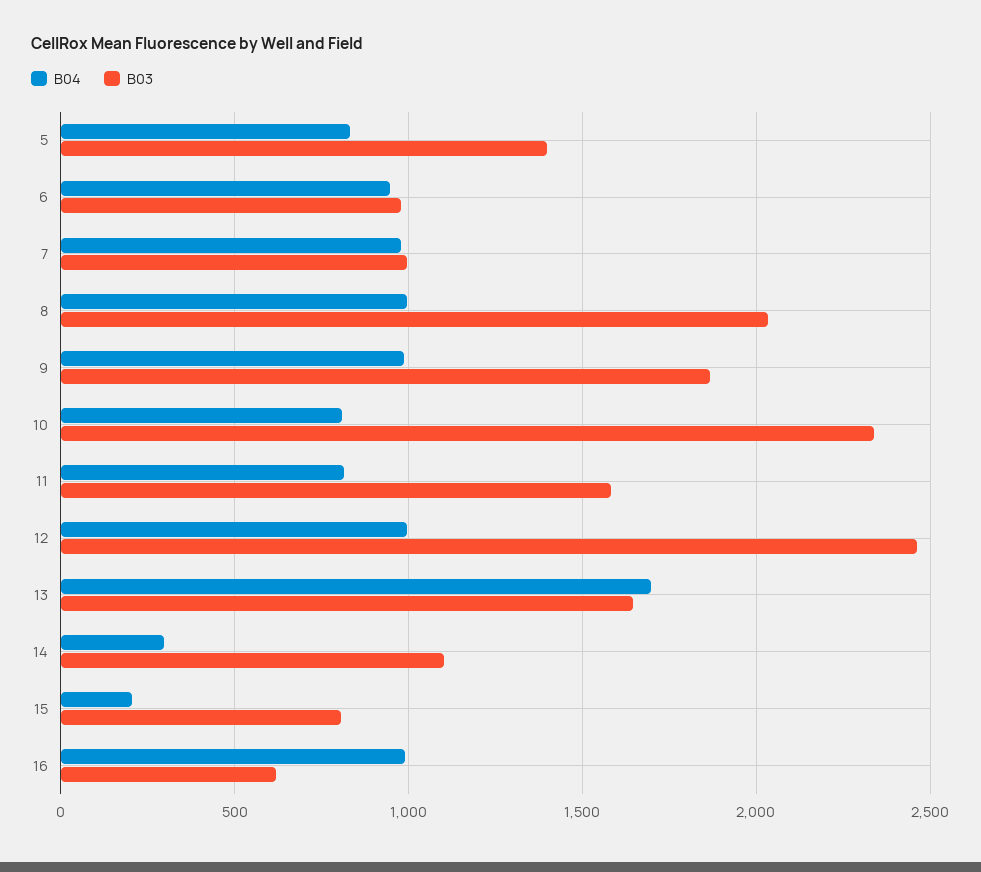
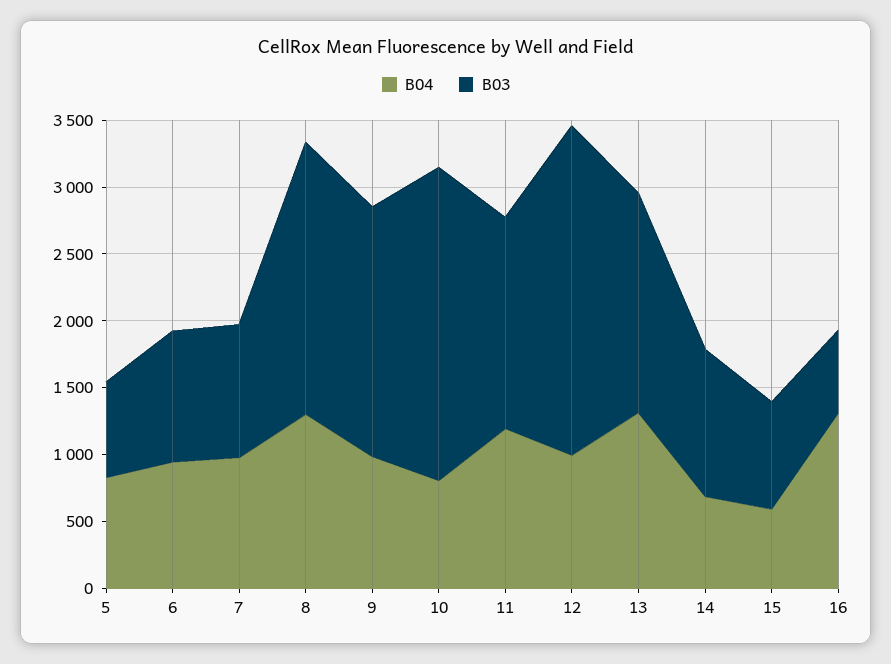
  {
    "B04": {
      "5": 850,
      "6": 950,
      "7": 1000,
-     "8": 1000,
+     "8": 1300,
      "9": 1000,
      "10": 800,
-     "11": 800,
+     "11": 1200,
      "12": 1000,
-     "13": 1700,
+     "13": 1300,
-     "14": 300,
+     "14": 700,
-     "15": 200,
+     "15": 600,
-     "16": 1000
+     "16": 1300
    },
    "B03": {
-     "5": 1400,
+     "5": 700,
      "6": 1000,
      "7": 1000,
      "8": 2050,
      "9": 1850,
      "10": 2350,
      "11": 1600,
      "12": 2450,
      "13": 1650,
      "14": 1100,
      "15": 800,
      "16": 600
    }
  }

